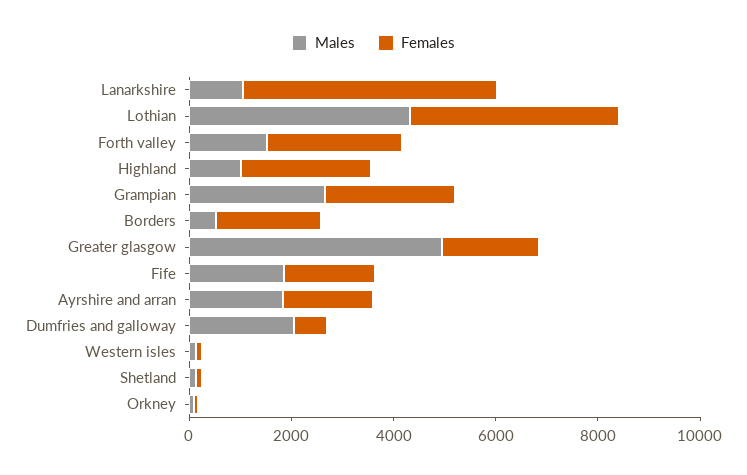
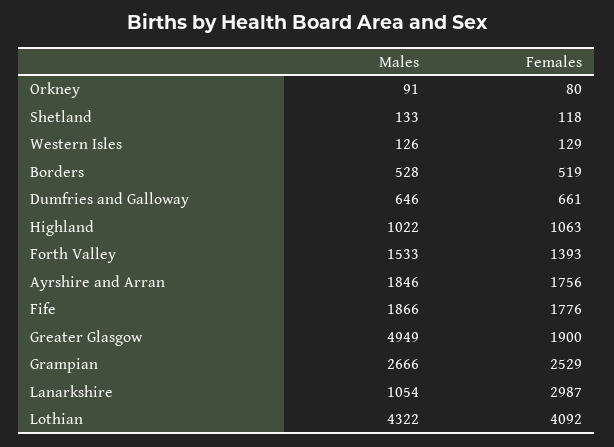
  {
    "Males": {
      "Lanarkshire": 1054,
      "Lothian": 4322,
      "Forth valley": 1533,
      "Highland": 1022,
      "Grampian": 2666,
      "Borders": 528,
      "Greater glasgow": 4949,
      "Fife": 1866,
      "Ayrshire and arran": 1846,
-     "Dumfries and galloway": 2000,
+     "Dumfries and galloway": 646,
      "Western isles": 126,
      "Shetland": 133,
      "Orkney": 91
    },
    "Females": {
-     "Lanarkshire": 5000,
+     "Lanarkshire": 2987,
      "Lothian": 4092,
-     "Forth valley": 2500,
+     "Forth valley": 1393,
-     "Highland": 2500,
+     "Highland": 1063,
      "Grampian": 2529,
-     "Borders": 2000,
+     "Borders": 519,
      "Greater glasgow": 1900,
      "Fife": 1776,
      "Ayrshire and arran": 1756,
      "Dumfries and galloway": 661,
      "Western isles": 129,
      "Shetland": 118,
      "Orkney": 80
    }
  }

